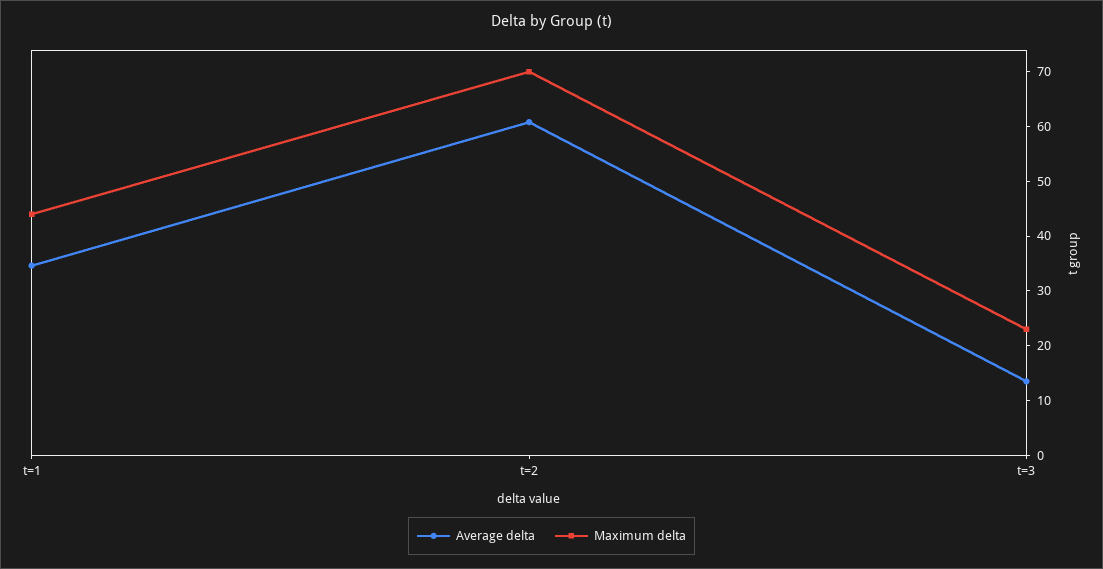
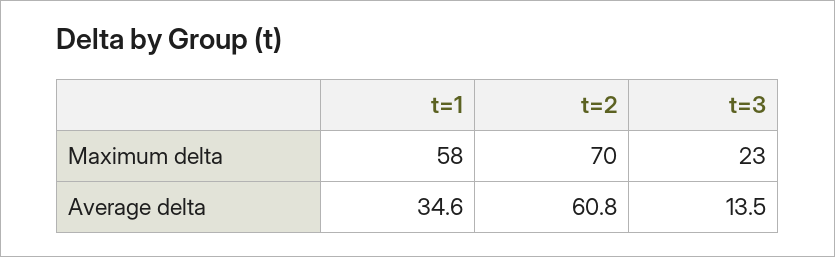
  {
    "Average delta": {
      "t=1": 34.6,
      "t=2": 60.8,
      "t=3": 13.5
    },
    "Maximum delta": {
-     "t=1": 44,
+     "t=1": 58,
      "t=2": 70,
      "t=3": 23
    }
  }

